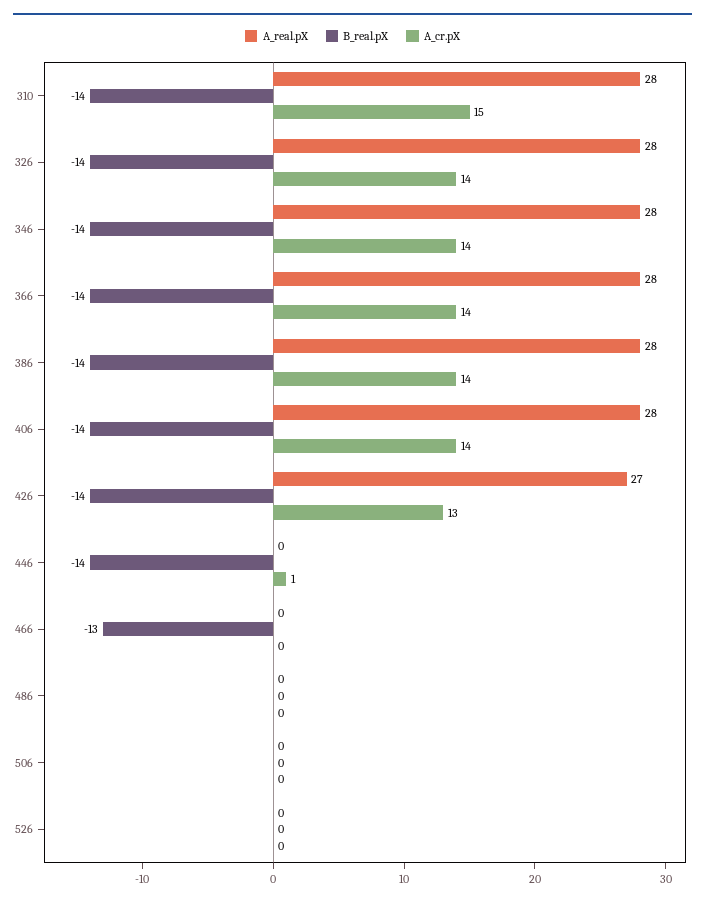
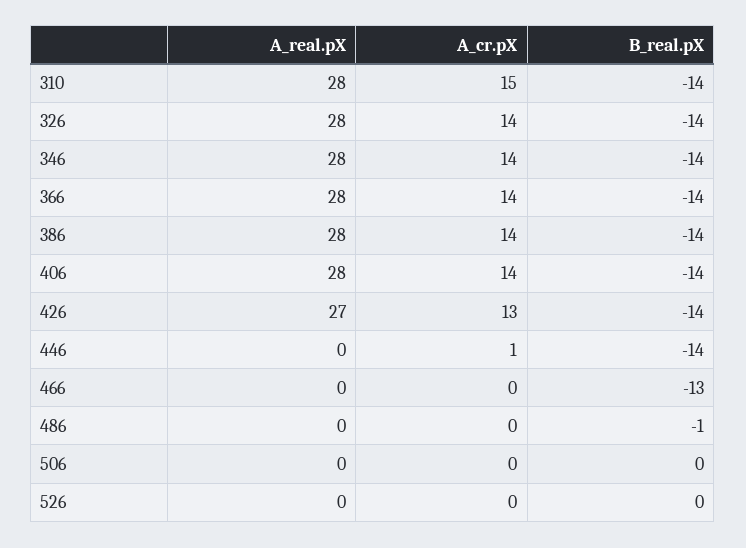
  {
    "A_real.pX": {
      "310": 28,
      "326": 28,
      "346": 28,
      "366": 28,
      "386": 28,
      "406": 28,
      "426": 27,
      "446": 0,
      "466": 0,
      "486": 0,
      "506": 0,
      "526": 0
    },
    "B_real.pX": {
      "310": -14,
      "326": -14,
      "346": -14,
      "366": -14,
      "386": -14,
      "406": -14,
      "426": -14,
      "446": -14,
      "466": -13,
-     "486": 0,
+     "486": -1,
      "506": 0,
      "526": 0
    },
    "A_cr.pX": {
      "310": 15,
      "326": 14,
      "346": 14,
      "366": 14,
      "386": 14,
      "406": 14,
      "426": 13,
      "446": 1,
      "466": 0,
      "486": 0,
      "506": 0,
      "526": 0
    }
  }

